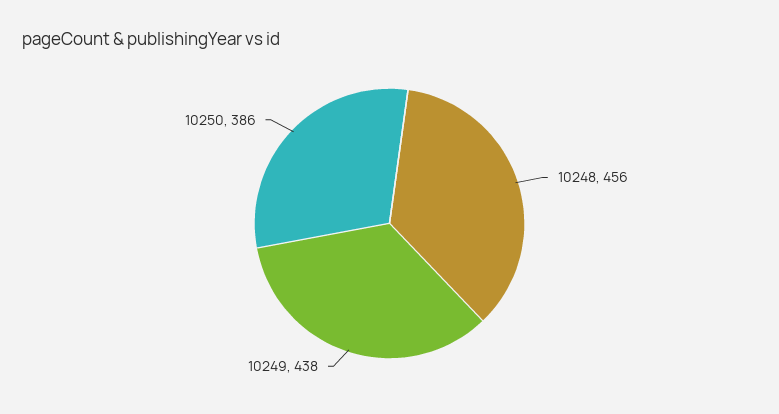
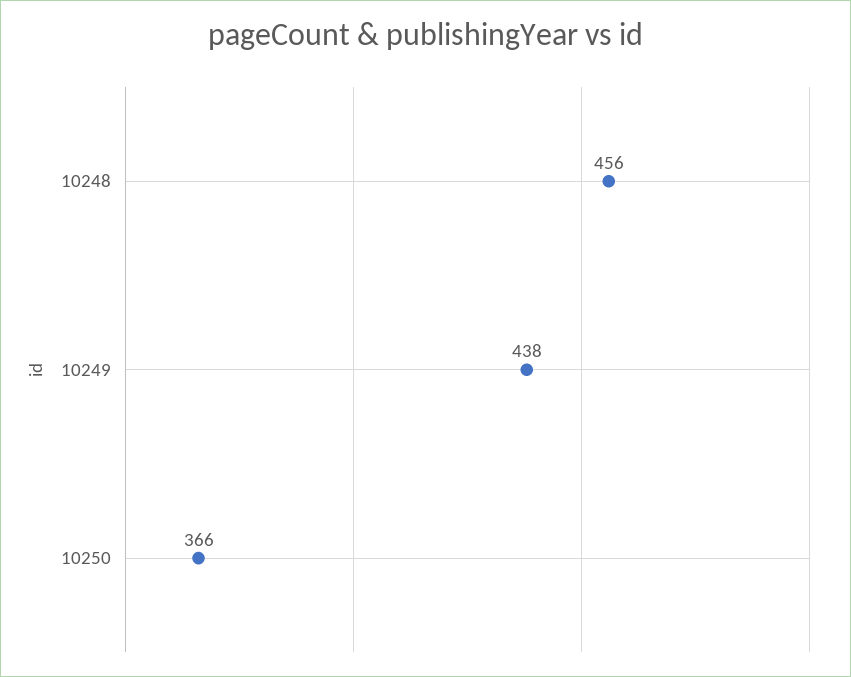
  {
    "10248": 456,
    "10249": 438,
-   "10250": 386
+   "10250": 366
  }

